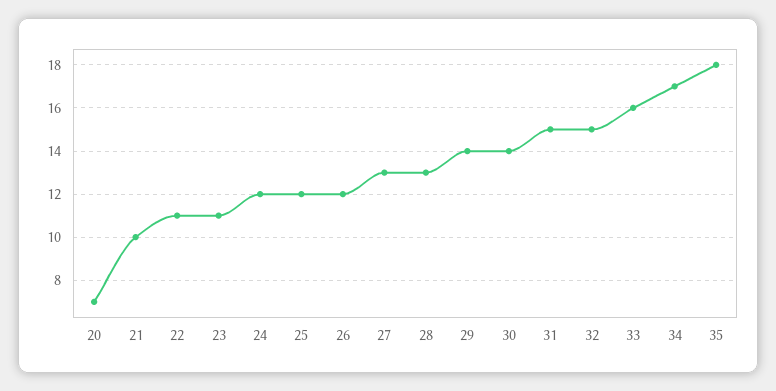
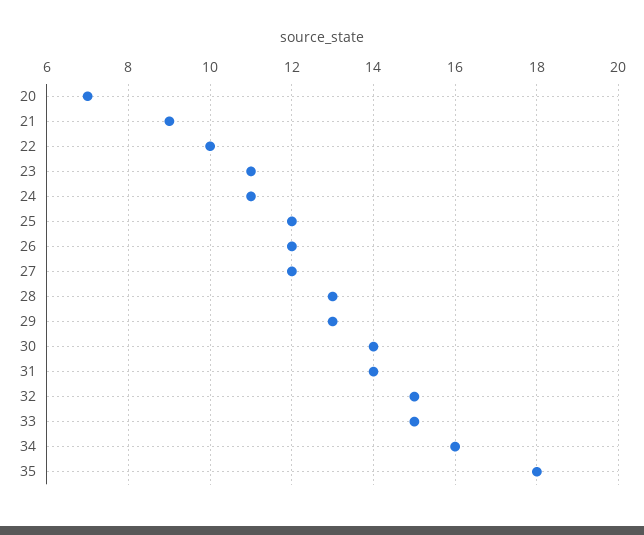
  {
    "20": 7,
-   "21": 10,
+   "21": 9,
-   "22": 11,
+   "22": 10,
    "23": 11,
-   "24": 12,
+   "24": 11,
    "25": 12,
    "26": 12,
-   "27": 13,
+   "27": 12,
    "28": 13,
-   "29": 14,
+   "29": 13,
    "30": 14,
-   "31": 15,
+   "31": 14,
    "32": 15,
-   "33": 16,
+   "33": 15,
-   "34": 17,
+   "34": 16,
    "35": 18
  }

